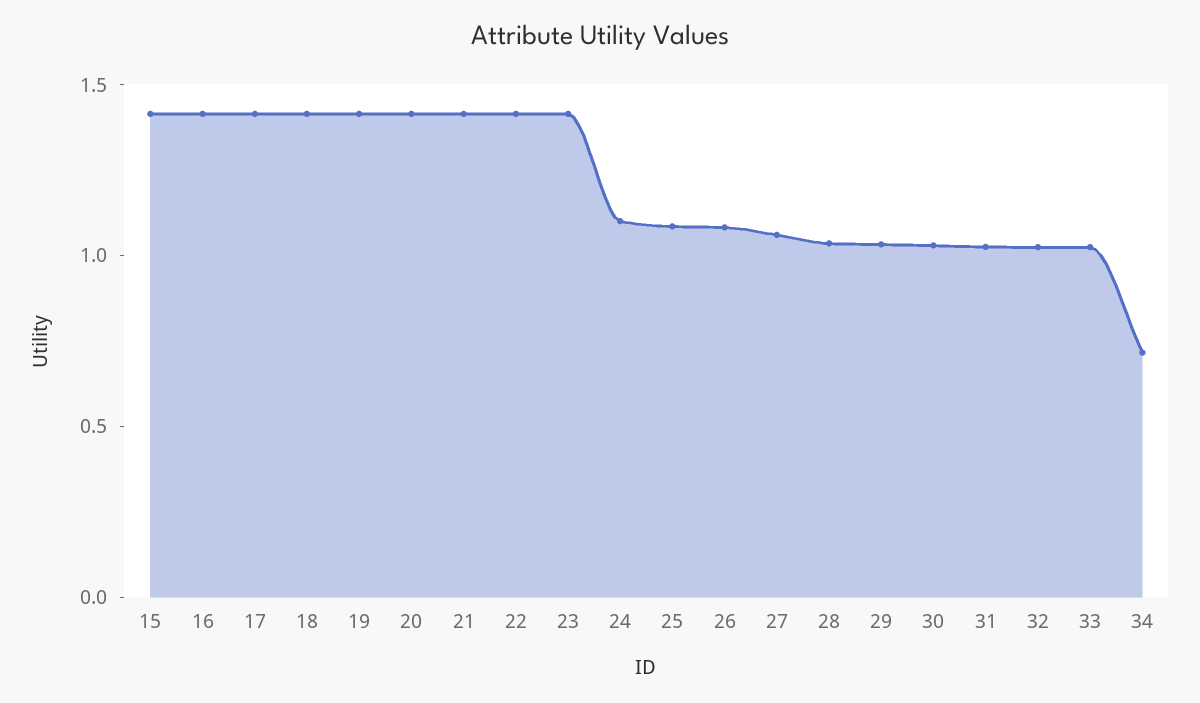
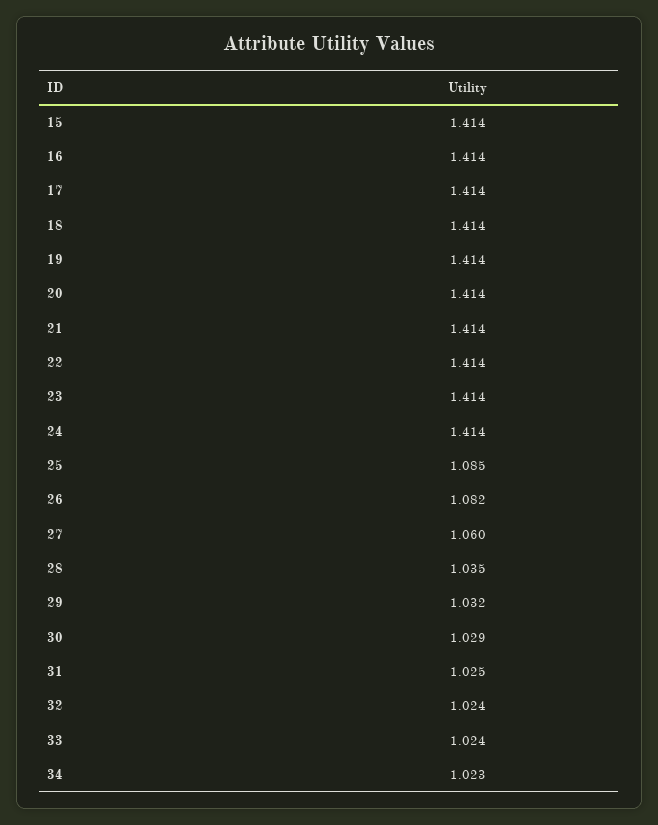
  {
    "15": 1.414,
    "16": 1.414,
    "17": 1.414,
    "18": 1.414,
    "19": 1.414,
    "20": 1.414,
    "21": 1.414,
    "22": 1.414,
    "23": 1.414,
-   "24": 1.1,
+   "24": 1.414,
    "25": 1.085,
    "26": 1.082,
    "27": 1.06,
    "28": 1.035,
    "29": 1.032,
    "30": 1.029,
    "31": 1.025,
    "32": 1.024,
    "33": 1.024,
-   "34": 0.7
+   "34": 1.023
  }

